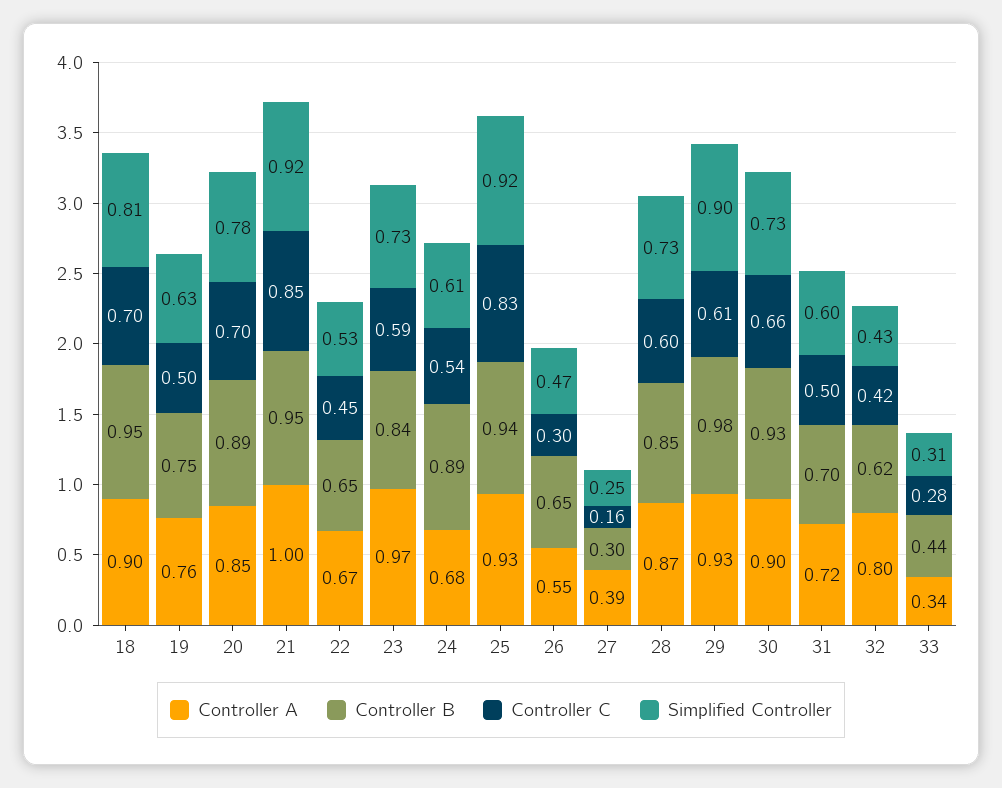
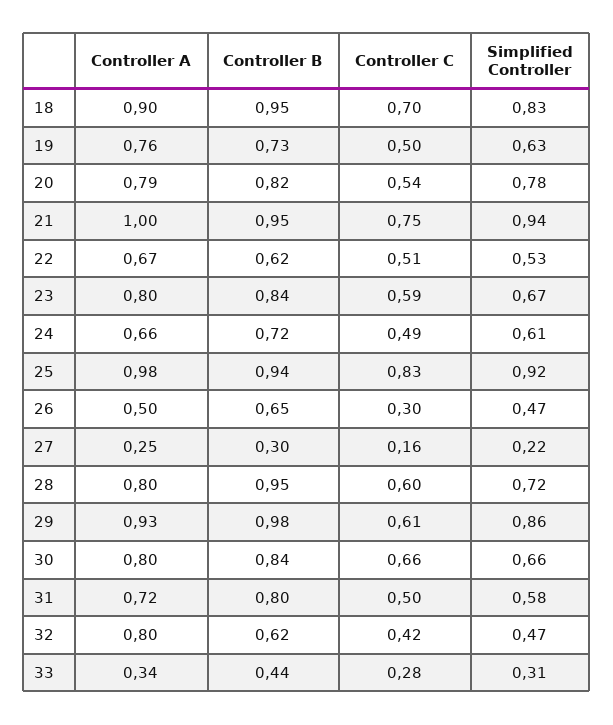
  {
    "Controller A": {
      "18": 0.9,
      "19": 0.76,
-     "20": 0.85,
+     "20": 0.79,
      "21": 1,
      "22": 0.67,
-     "23": 0.97,
+     "23": 0.8,
-     "24": 0.68,
+     "24": 0.66,
-     "25": 0.93,
+     "25": 0.98,
-     "26": 0.55,
+     "26": 0.5,
-     "27": 0.39,
+     "27": 0.25,
-     "28": 0.87,
+     "28": 0.8,
      "29": 0.93,
-     "30": 0.9,
+     "30": 0.8,
      "31": 0.72,
      "32": 0.8,
      "33": 0.34
    },
    "Controller B": {
      "18": 0.95,
-     "19": 0.75,
+     "19": 0.73,
-     "20": 0.89,
+     "20": 0.82,
      "21": 0.95,
-     "22": 0.65,
+     "22": 0.62,
      "23": 0.84,
-     "24": 0.89,
+     "24": 0.72,
      "25": 0.94,
      "26": 0.65,
      "27": 0.3,
-     "28": 0.85,
+     "28": 0.95,
      "29": 0.98,
-     "30": 0.93,
+     "30": 0.84,
-     "31": 0.7,
+     "31": 0.8,
      "32": 0.62,
      "33": 0.44
    },
    "Controller C": {
      "18": 0.7,
      "19": 0.5,
-     "20": 0.7,
+     "20": 0.54,
-     "21": 0.85,
+     "21": 0.75,
-     "22": 0.45,
+     "22": 0.51,
      "23": 0.59,
-     "24": 0.54,
+     "24": 0.49,
      "25": 0.83,
      "26": 0.3,
      "27": 0.16,
      "28": 0.6,
      "29": 0.61,
      "30": 0.66,
      "31": 0.5,
      "32": 0.42,
      "33": 0.28
    },
    "Simplified Controller": {
-     "18": 0.81,
+     "18": 0.83,
      "19": 0.63,
      "20": 0.78,
-     "21": 0.92,
+     "21": 0.94,
      "22": 0.53,
-     "23": 0.73,
+     "23": 0.67,
      "24": 0.61,
      "25": 0.92,
      "26": 0.47,
-     "27": 0.25,
+     "27": 0.22,
-     "28": 0.73,
+     "28": 0.72,
-     "29": 0.9,
+     "29": 0.86,
-     "30": 0.73,
+     "30": 0.66,
-     "31": 0.6,
+     "31": 0.58,
-     "32": 0.43,
+     "32": 0.47,
      "33": 0.31
    }
  }

